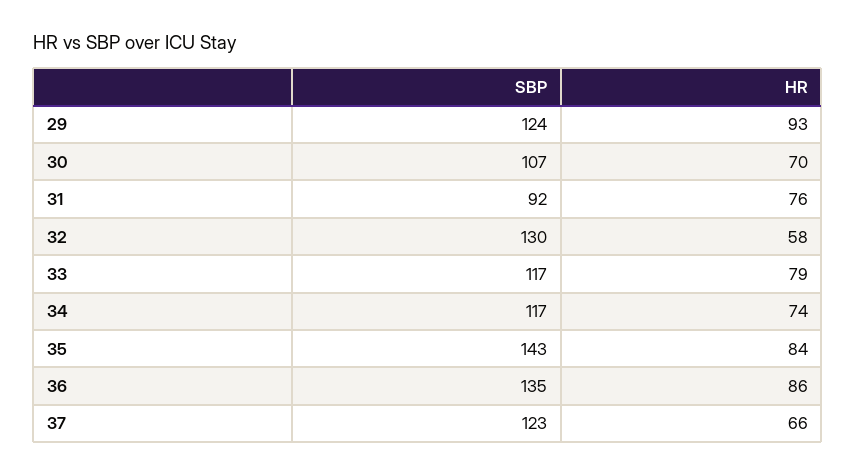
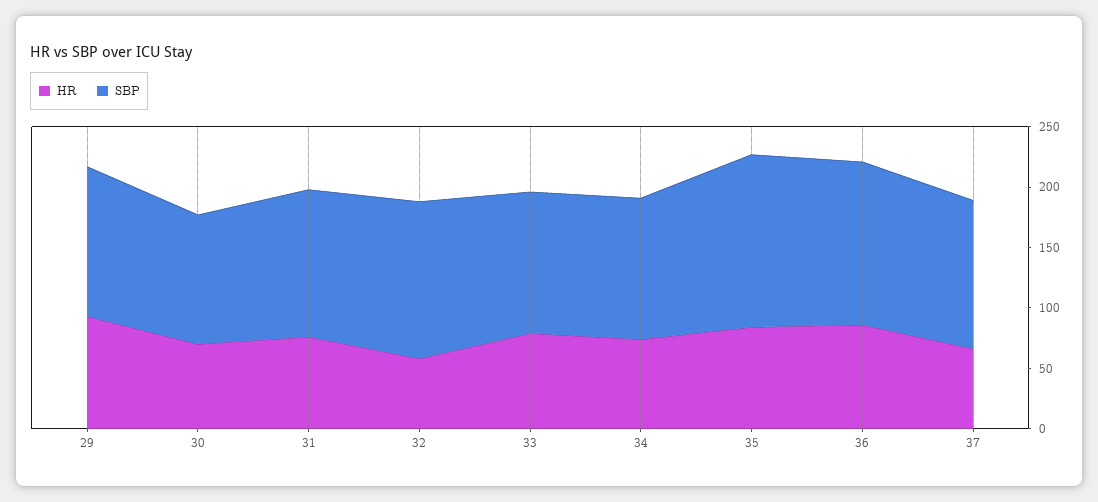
  {
    "SBP": {
      "29": 124,
      "30": 107,
-     "31": 92,
+     "31": 120,
      "32": 130,
      "33": 117,
      "34": 117,
      "35": 143,
      "36": 135,
      "37": 123
    },
    "HR": {
      "29": 93,
      "30": 70,
      "31": 76,
      "32": 58,
      "33": 79,
      "34": 74,
      "35": 84,
      "36": 86,
      "37": 66
    }
  }

